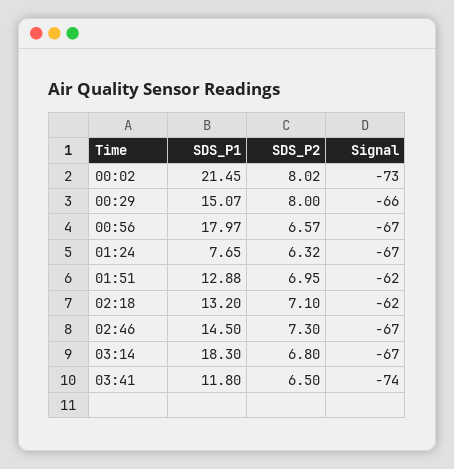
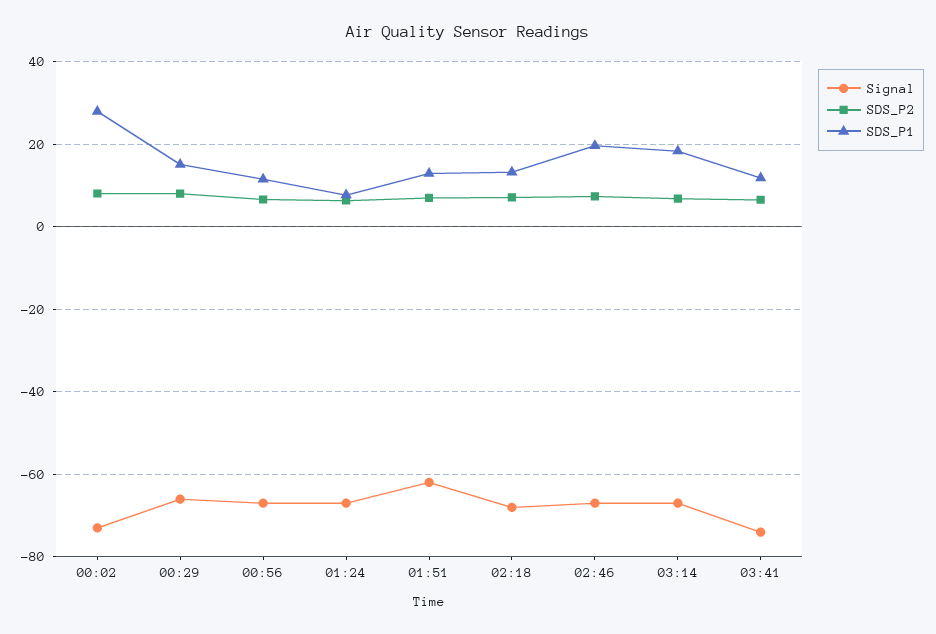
  {
    "SDS_P1": {
-     "00:02": 21.45,
+     "00:02": 28,
      "00:29": 15.07,
-     "00:56": 17.97,
+     "00:56": 12,
      "01:24": 7.65,
      "01:51": 12.88,
      "02:18": 13.2,
-     "02:46": 14.5,
+     "02:46": 20,
      "03:14": 18.3,
      "03:41": 11.8
    },
    "SDS_P2": {
      "00:02": 8.02,
      "00:29": 8,
      "00:56": 6.57,
      "01:24": 6.32,
      "01:51": 6.95,
      "02:18": 7.1,
      "02:46": 7.3,
      "03:14": 6.8,
      "03:41": 6.5
    },
    "Signal": {
      "00:02": -73,
      "00:29": -66,
      "00:56": -67,
      "01:24": -67,
      "01:51": -62,
-     "02:18": -62,
+     "02:18": -68,
      "02:46": -67,
      "03:14": -67,
      "03:41": -74
    }
  }

